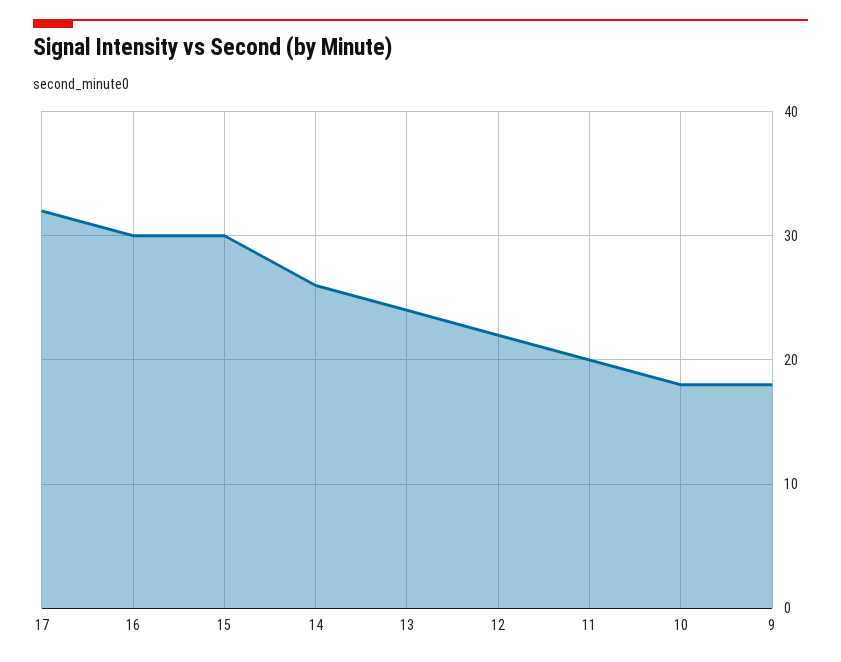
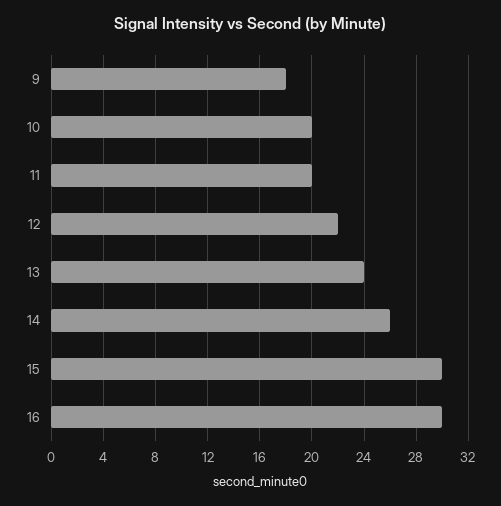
  {
-   "17": 32,
    "16": 30,
    "15": 30,
    "14": 26,
    "13": 24,
    "12": 22,
    "11": 20,
-   "10": 18,
+   "10": 20,
    "9": 18
  }

